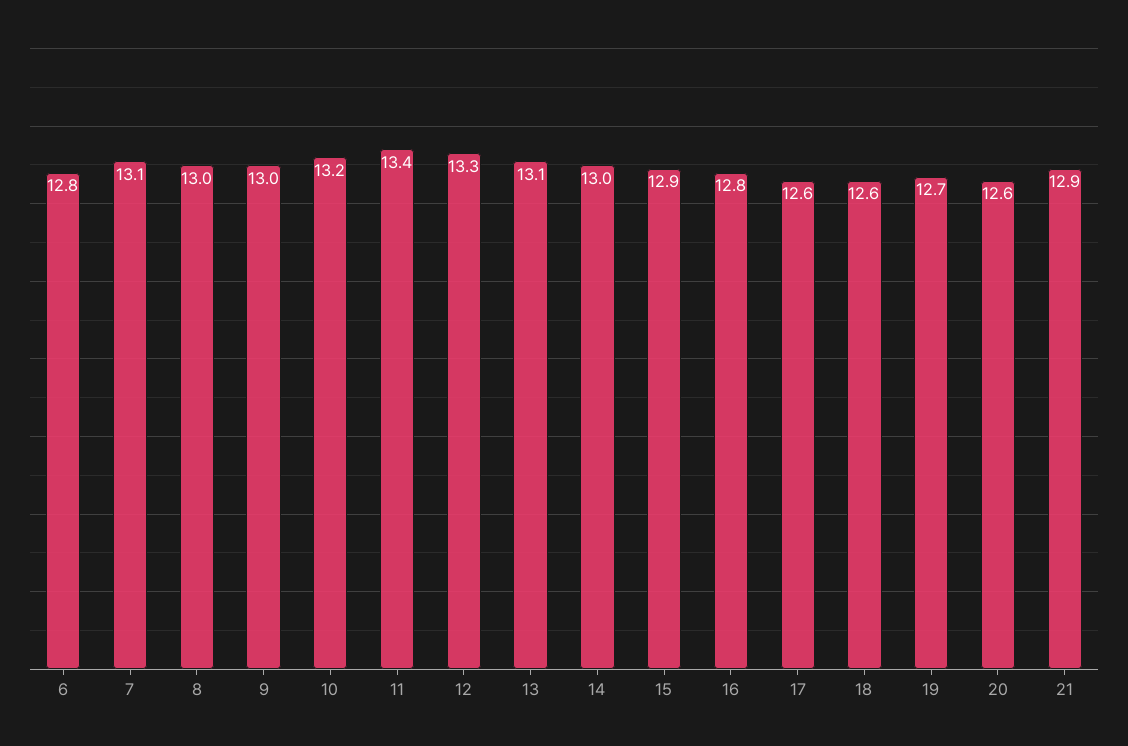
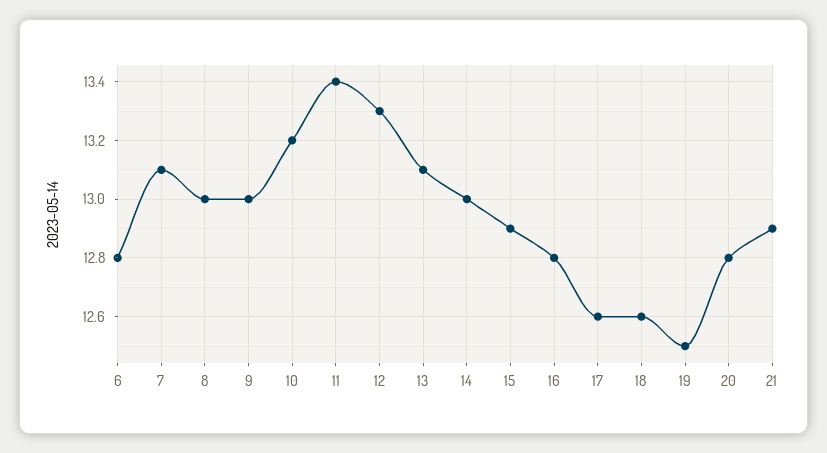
  {
    "6": 12.8,
    "7": 13.1,
    "8": 13,
    "9": 13,
    "10": 13.2,
    "11": 13.4,
    "12": 13.3,
    "13": 13.1,
    "14": 13,
    "15": 12.9,
    "16": 12.8,
    "17": 12.6,
    "18": 12.6,
-   "19": 12.7,
+   "19": 12.5,
-   "20": 12.6,
+   "20": 12.8,
    "21": 12.9
  }

